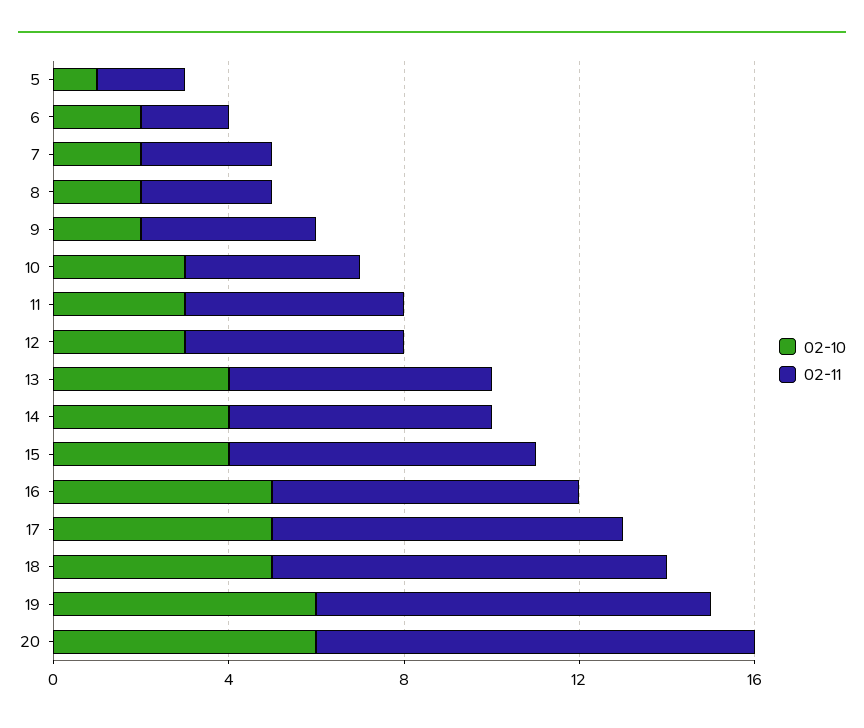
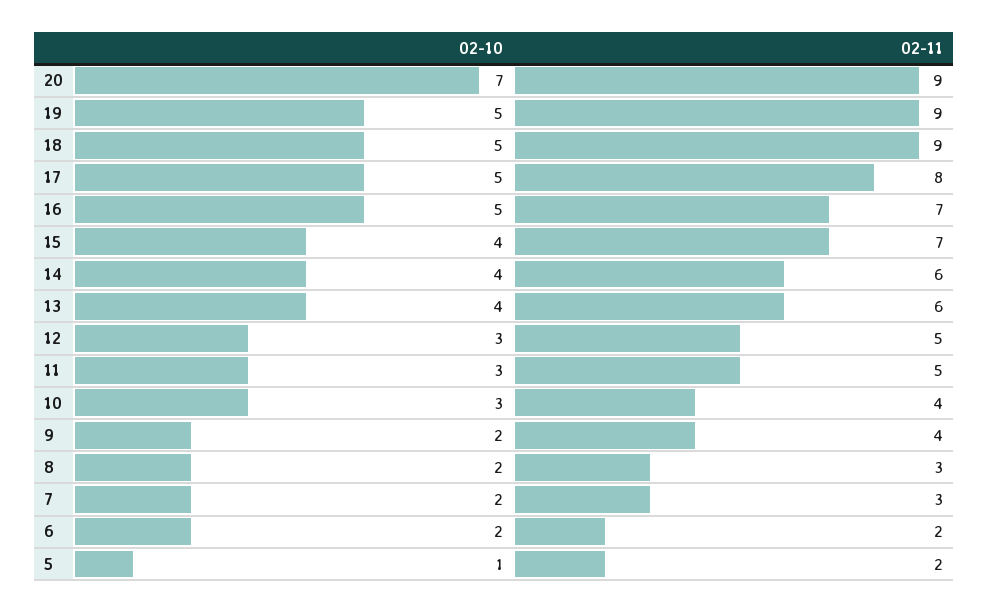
  {
    "02-10": {
      "5": 1,
      "6": 2,
      "7": 2,
      "8": 2,
      "9": 2,
      "10": 3,
      "11": 3,
      "12": 3,
      "13": 4,
      "14": 4,
      "15": 4,
      "16": 5,
      "17": 5,
      "18": 5,
-     "19": 6,
+     "19": 5,
-     "20": 6
+     "20": 7
    },
    "02-11": {
      "5": 2,
      "6": 2,
      "7": 3,
      "8": 3,
      "9": 4,
      "10": 4,
      "11": 5,
      "12": 5,
      "13": 6,
      "14": 6,
      "15": 7,
      "16": 7,
      "17": 8,
      "18": 9,
      "19": 9,
-     "20": 10
+     "20": 9
    }
  }

